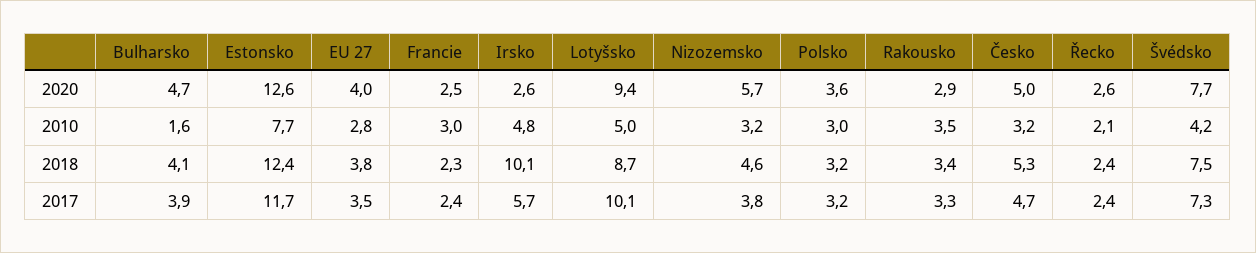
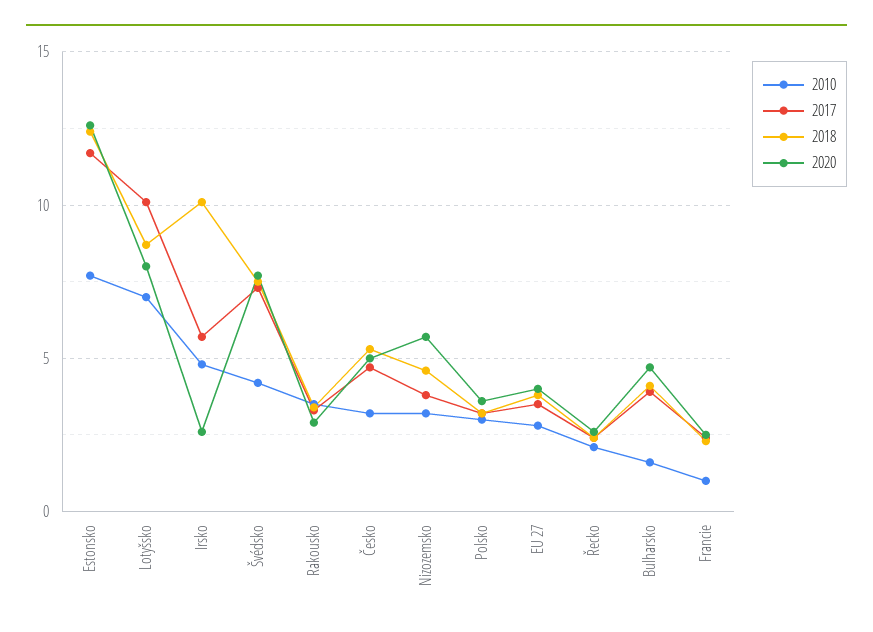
  {
    "2020": {
      "Bulharsko": 4.7,
      "Estonsko": 12.6,
      "EU 27": 4,
      "Francie": 2.5,
      "Irsko": 2.6,
-     "Lotyšsko": 9.4,
+     "Lotyšsko": 8,
      "Nizozemsko": 5.7,
      "Polsko": 3.6,
      "Rakousko": 2.9,
      "Česko": 5,
      "Řecko": 2.6,
      "Švédsko": 7.7
    },
    "2010": {
      "Bulharsko": 1.6,
      "Estonsko": 7.7,
      "EU 27": 2.8,
-     "Francie": 3,
+     "Francie": 1,
      "Irsko": 4.8,
-     "Lotyšsko": 5,
+     "Lotyšsko": 7,
      "Nizozemsko": 3.2,
      "Polsko": 3,
      "Rakousko": 3.5,
      "Česko": 3.2,
      "Řecko": 2.1,
      "Švédsko": 4.2
    },
    "2018": {
      "Bulharsko": 4.1,
      "Estonsko": 12.4,
      "EU 27": 3.8,
      "Francie": 2.3,
      "Irsko": 10.1,
      "Lotyšsko": 8.7,
      "Nizozemsko": 4.6,
      "Polsko": 3.2,
      "Rakousko": 3.4,
      "Česko": 5.3,
      "Řecko": 2.4,
      "Švédsko": 7.5
    },
    "2017": {
      "Bulharsko": 3.9,
      "Estonsko": 11.7,
      "EU 27": 3.5,
      "Francie": 2.4,
      "Irsko": 5.7,
      "Lotyšsko": 10.1,
      "Nizozemsko": 3.8,
      "Polsko": 3.2,
      "Rakousko": 3.3,
      "Česko": 4.7,
      "Řecko": 2.4,
      "Švédsko": 7.3
    }
  }

